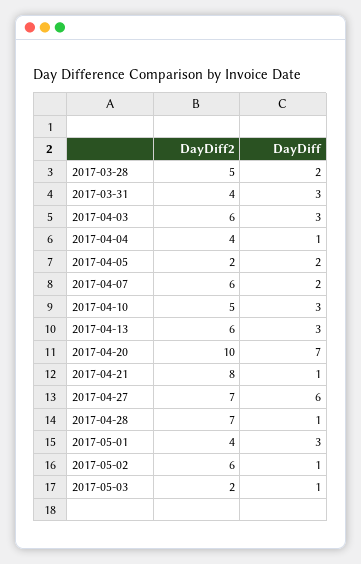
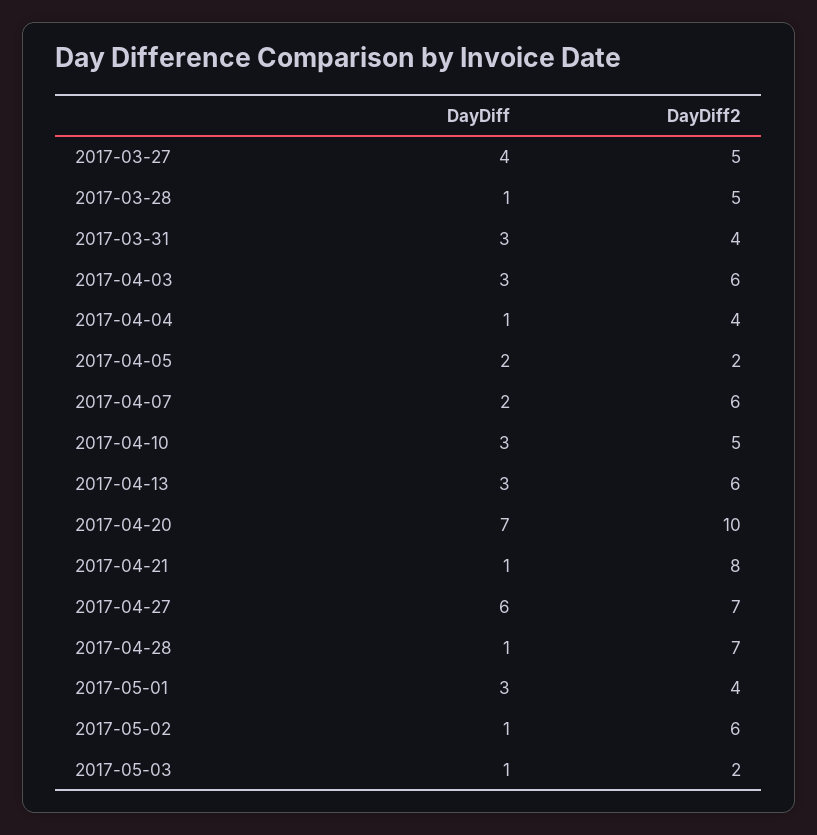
  {
    "DayDiff2": {
      "2017-03-28": 5,
      "2017-03-31": 4,
      "2017-04-03": 6,
      "2017-04-04": 4,
      "2017-04-05": 2,
      "2017-04-07": 6,
      "2017-04-10": 5,
      "2017-04-13": 6,
      "2017-04-20": 10,
      "2017-04-21": 8,
      "2017-04-27": 7,
      "2017-04-28": 7,
      "2017-05-01": 4,
      "2017-05-02": 6,
-     "2017-05-03": 2
+     "2017-05-03": 2,
+     "2017-03-27": 5
    },
    "DayDiff": {
-     "2017-03-28": 2,
+     "2017-03-28": 1,
      "2017-03-31": 3,
      "2017-04-03": 3,
      "2017-04-04": 1,
      "2017-04-05": 2,
      "2017-04-07": 2,
      "2017-04-10": 3,
      "2017-04-13": 3,
      "2017-04-20": 7,
      "2017-04-21": 1,
      "2017-04-27": 6,
      "2017-04-28": 1,
      "2017-05-01": 3,
      "2017-05-02": 1,
-     "2017-05-03": 1
+     "2017-05-03": 1,
+     "2017-03-27": 4
    }
  }

